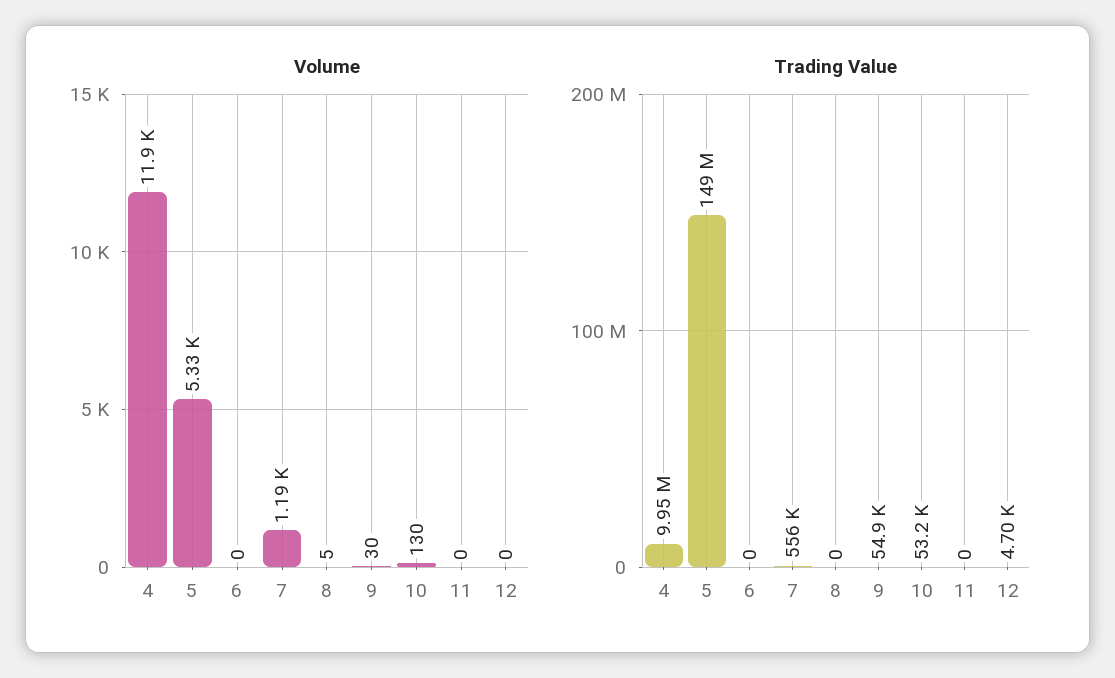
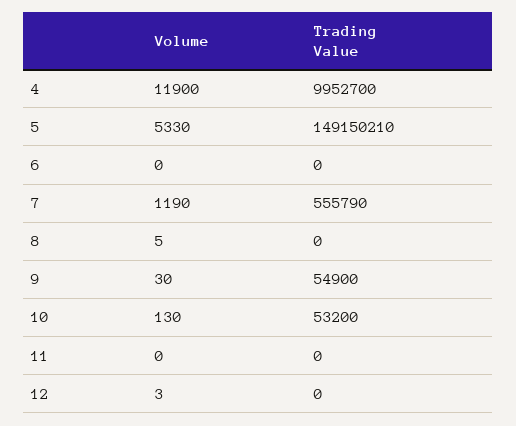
  {
    "Volume": {
      "4": 11900,
      "5": 5330,
      "6": 0,
      "7": 1190,
      "8": 5,
      "9": 30,
      "10": 130,
      "11": 0,
-     "12": 0
+     "12": 3
    },
    "Trading Value": {
      "4": 9952700,
      "5": 149150210,
      "6": 0,
      "7": 555790,
      "8": 0,
      "9": 54900,
      "10": 53200,
      "11": 0,
-     "12": 4700
+     "12": 0
    }
  }

